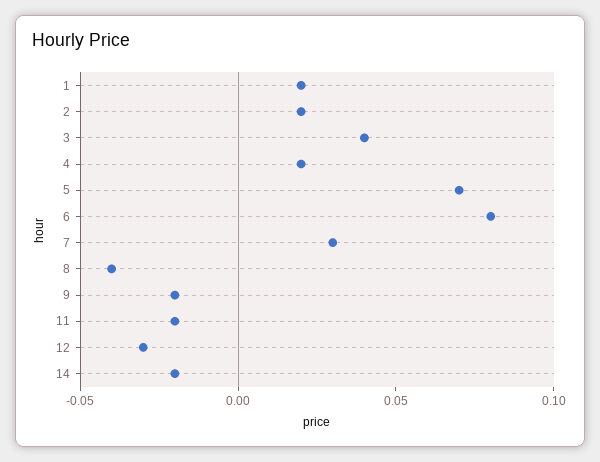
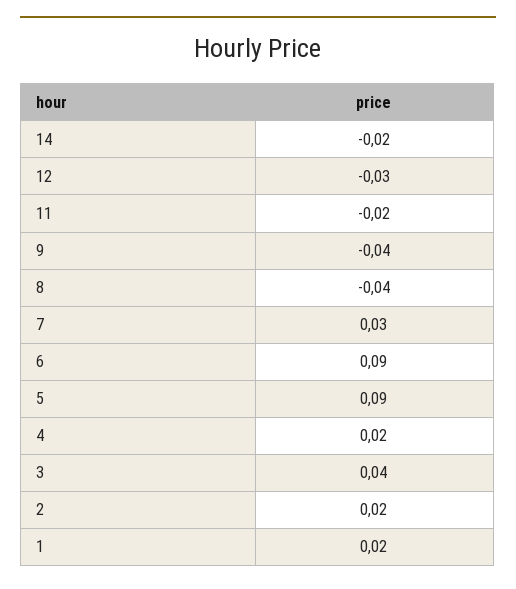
  {
    "1": 0.02,
    "2": 0.02,
    "3": 0.04,
    "4": 0.02,
-   "5": 0.07,
+   "5": 0.09,
-   "6": 0.08,
+   "6": 0.09,
    "7": 0.03,
    "8": -0.04,
-   "9": -0.02,
+   "9": -0.04,
    "11": -0.02,
    "12": -0.03,
    "14": -0.02
  }

